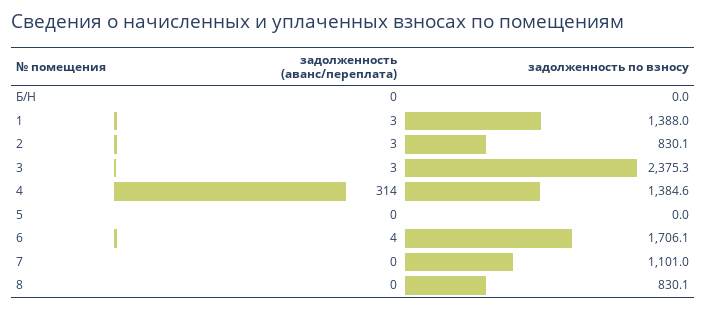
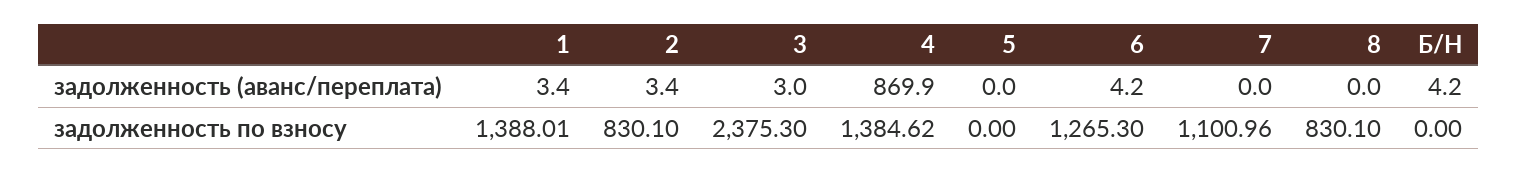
  {
    "задолженность (аванс/переплата)": {
-     "Б/Н": 0,
+     "Б/Н": 4.2,
      "1": 3.4,
      "2": 3.4,
      "3": 3,
-     "4": 314,
+     "4": 869.9,
      "5": 0,
      "6": 4.2,
      "7": 0,
      "8": 0
    },
    "задолженность по взносу": {
      "Б/Н": 0,
      "1": 1388.01,
      "2": 830.1,
      "3": 2375.3,
      "4": 1384.62,
      "5": 0,
-     "6": 1706.1,
+     "6": 1265.3,
      "7": 1100.96,
      "8": 830.1
    }
  }

